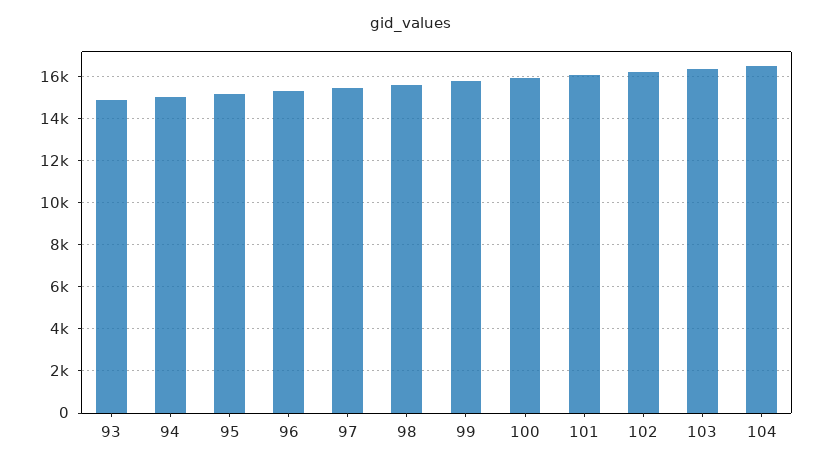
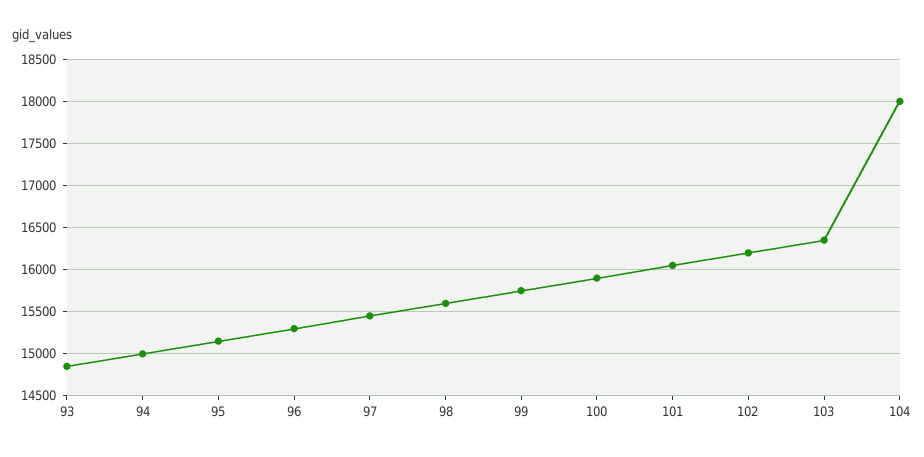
  {
    "93": 14900,
    "94": 15000,
    "95": 15200,
    "96": 15300,
    "97": 15500,
    "98": 15600,
    "99": 15800,
    "100": 15900,
    "101": 16100,
    "102": 16200,
    "103": 16400,
-   "104": 16500
+   "104": 18000
  }

